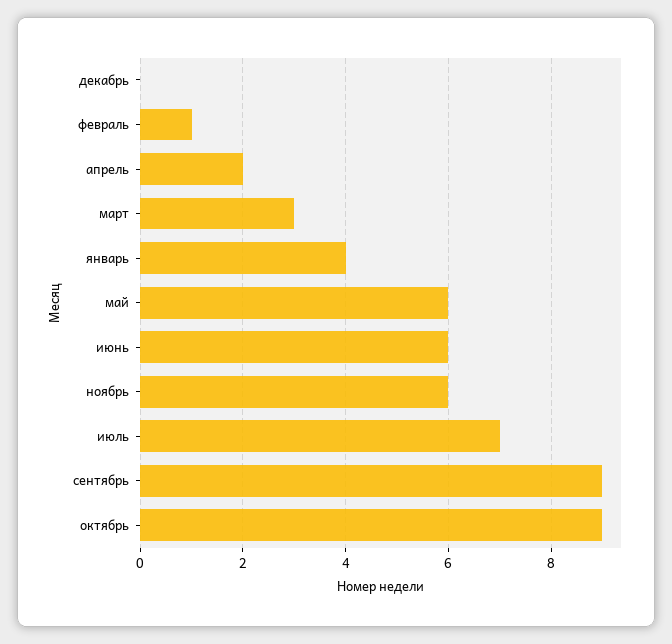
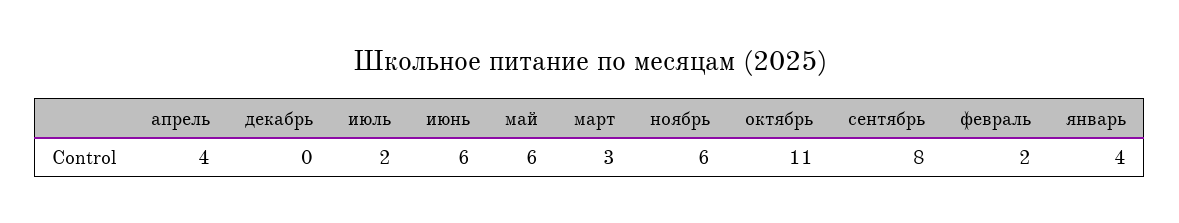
  {
    "декабрь": 0,
-   "февраль": 1,
+   "февраль": 2,
-   "апрель": 2,
+   "апрель": 4,
    "март": 3,
    "январь": 4,
    "май": 6,
    "июнь": 6,
    "ноябрь": 6,
-   "июль": 7,
+   "июль": 2,
-   "сентябрь": 9,
+   "сентябрь": 8,
-   "октябрь": 9
+   "октябрь": 11
  }

